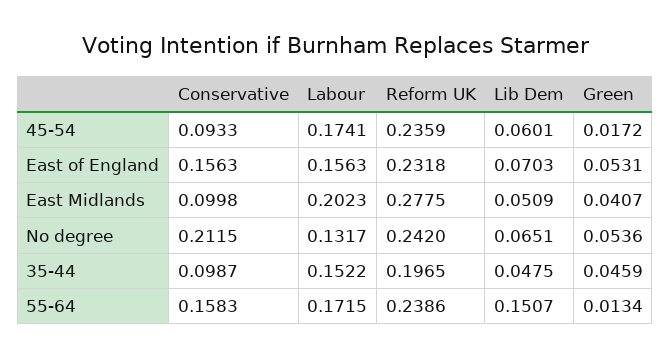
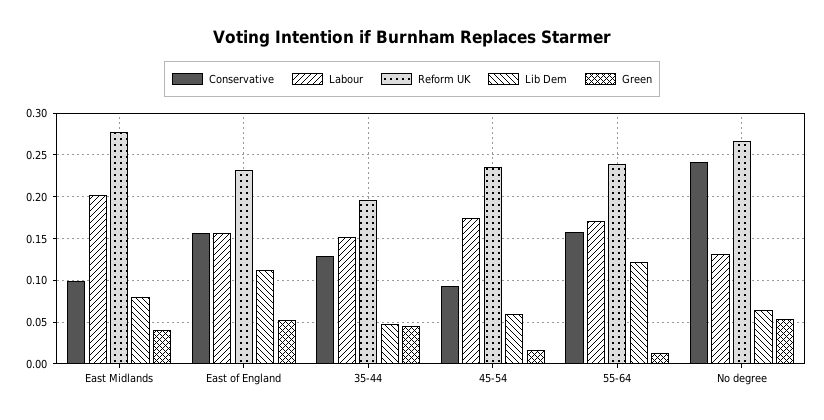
  {
    "Conservative": {
      "45-54": 0.0933,
      "East of England": 0.1563,
      "East Midlands": 0.0998,
-     "No degree": 0.2115,
+     "No degree": 0.24,
-     "35-44": 0.0987,
+     "35-44": 0.13,
      "55-64": 0.1583
    },
    "Labour": {
      "45-54": 0.1741,
      "East of England": 0.1563,
      "East Midlands": 0.2023,
      "No degree": 0.1317,
      "35-44": 0.1522,
      "55-64": 0.1715
    },
    "Reform UK": {
      "45-54": 0.2359,
      "East of England": 0.2318,
      "East Midlands": 0.2775,
-     "No degree": 0.242,
+     "No degree": 0.27,
      "35-44": 0.1965,
      "55-64": 0.2386
    },
    "Lib Dem": {
      "45-54": 0.0601,
-     "East of England": 0.0703,
+     "East of England": 0.11,
-     "East Midlands": 0.0509,
+     "East Midlands": 0.08,
      "No degree": 0.0651,
      "35-44": 0.0475,
-     "55-64": 0.1507
+     "55-64": 0.12
    },
    "Green": {
      "45-54": 0.0172,
      "East of England": 0.0531,
      "East Midlands": 0.0407,
      "No degree": 0.0536,
      "35-44": 0.0459,
      "55-64": 0.0134
    }
  }

